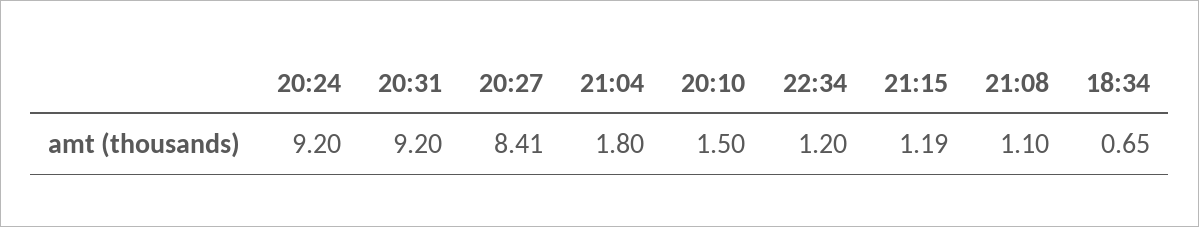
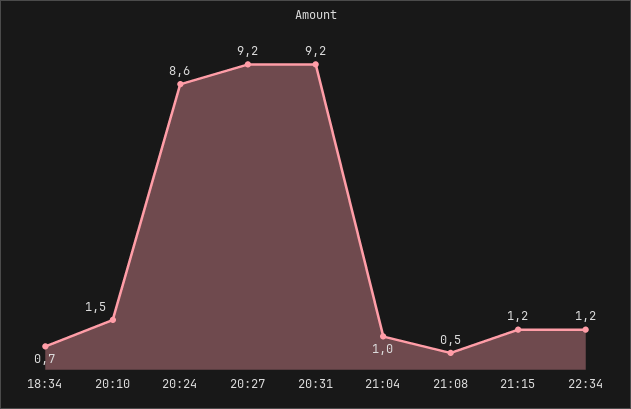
  {
-   "20:24": 9.2,
+   "20:24": 8.6,
    "20:31": 9.2,
-   "20:27": 8.41,
+   "20:27": 9.2,
-   "21:04": 1.8,
+   "21:04": 1,
    "20:10": 1.5,
    "22:34": 1.2,
    "21:15": 1.19,
-   "21:08": 1.1,
+   "21:08": 0.5,
    "18:34": 0.65
  }

